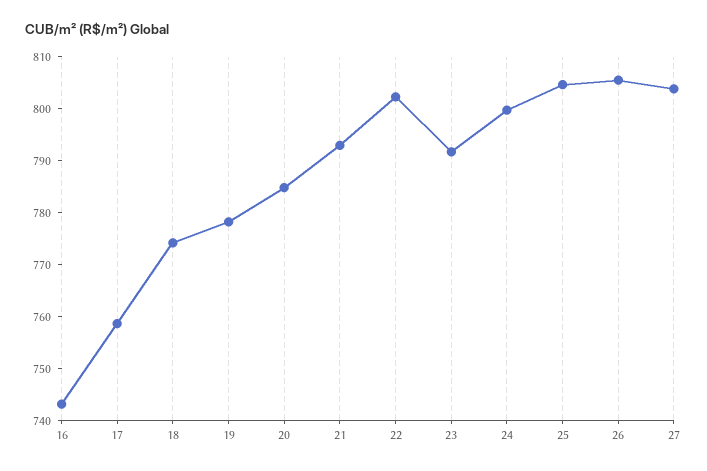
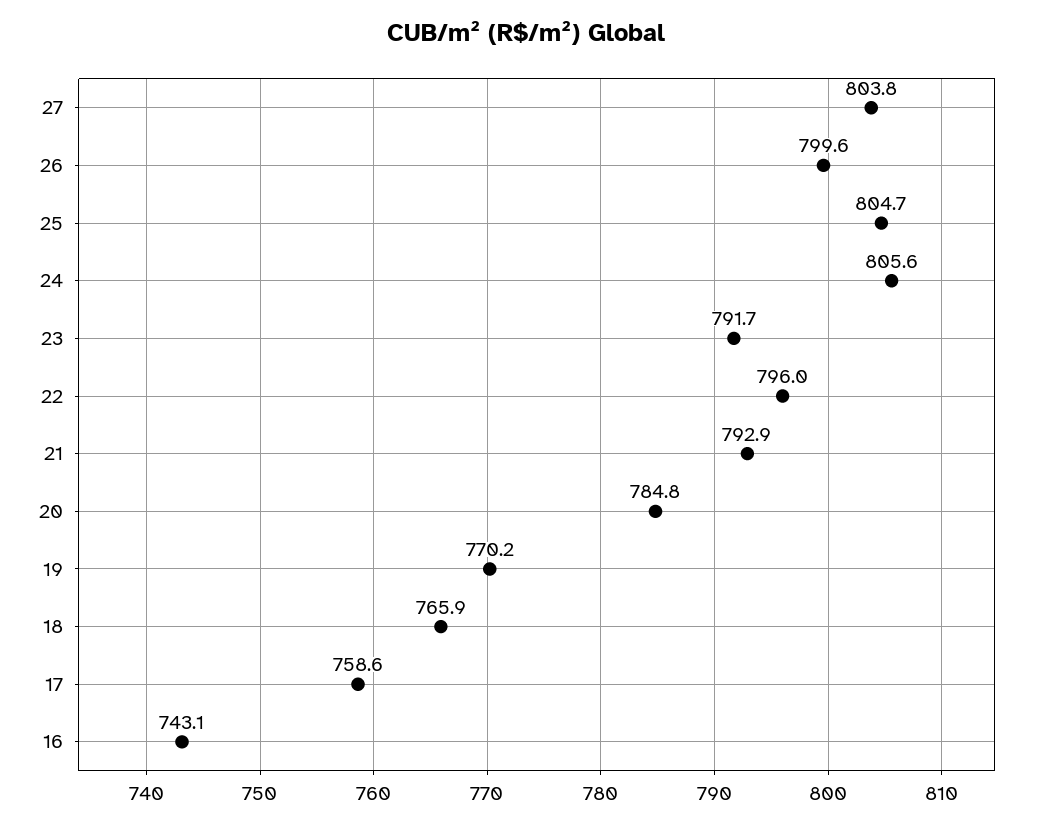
  {
    "16": 743.1,
    "17": 758.6,
-   "18": 774,
+   "18": 765.9,
-   "19": 778,
+   "19": 770.2,
    "20": 784.8,
    "21": 792.9,
-   "22": 802,
+   "22": 796,
    "23": 791.7,
-   "24": 800,
+   "24": 805.6,
    "25": 804.7,
-   "26": 806,
+   "26": 799.6,
    "27": 803.8
  }

